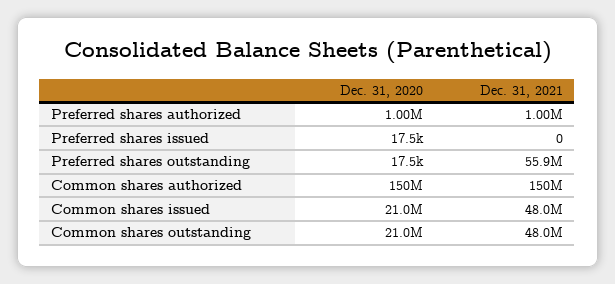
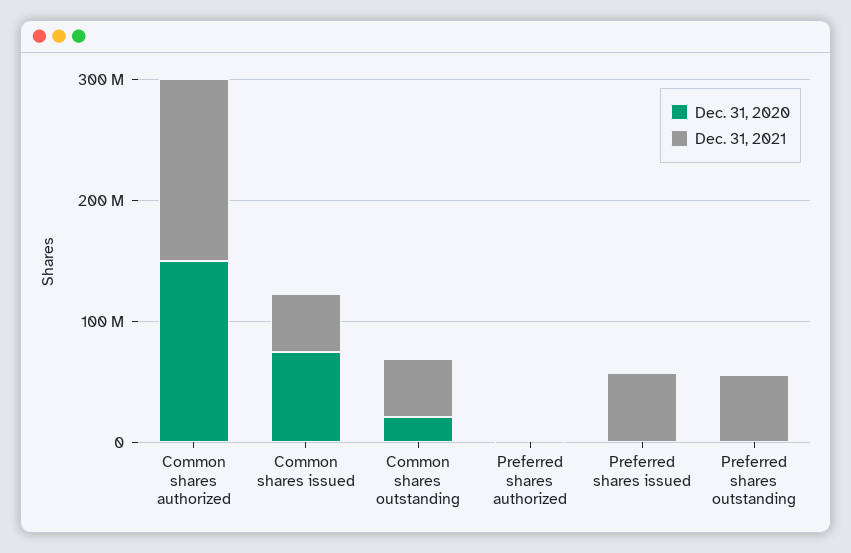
  {
    "Dec. 31, 2020": {
      "Preferred shares authorized": 1000000,
      "Preferred shares issued": 17500,
      "Preferred shares outstanding": 17500,
      "Common shares authorized": 150000000,
-     "Common shares issued": 21000000,
+     "Common shares issued": 80000000,
      "Common shares outstanding": 21000000
    },
    "Dec. 31, 2021": {
      "Preferred shares authorized": 1000000,
-     "Preferred shares issued": 0,
+     "Preferred shares issued": 60000000,
      "Preferred shares outstanding": 55900000,
      "Common shares authorized": 150000000,
      "Common shares issued": 48000000,
      "Common shares outstanding": 48000000
    }
  }

